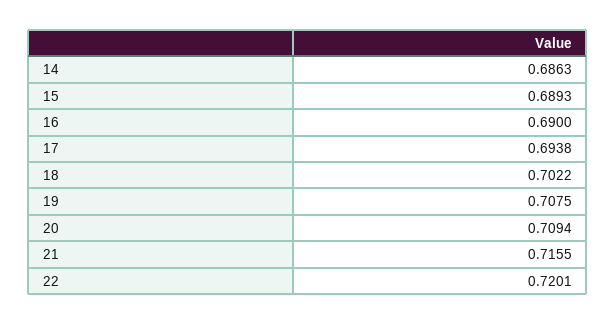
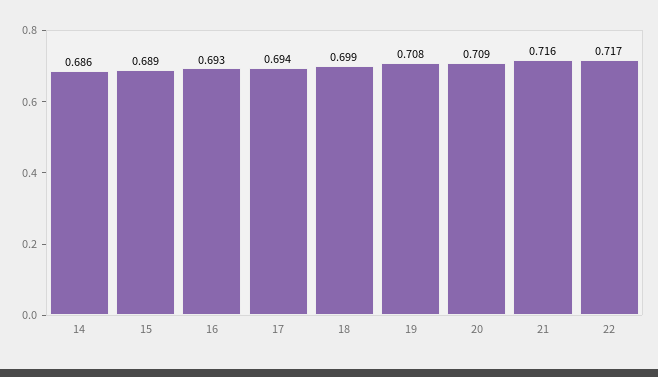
  {
    "14": 0.6863,
    "15": 0.6893,
-   "16": 0.69,
+   "16": 0.693,
    "17": 0.6938,
-   "18": 0.7022,
+   "18": 0.699,
    "19": 0.7075,
    "20": 0.7094,
    "21": 0.7155,
-   "22": 0.7201
+   "22": 0.717
  }

